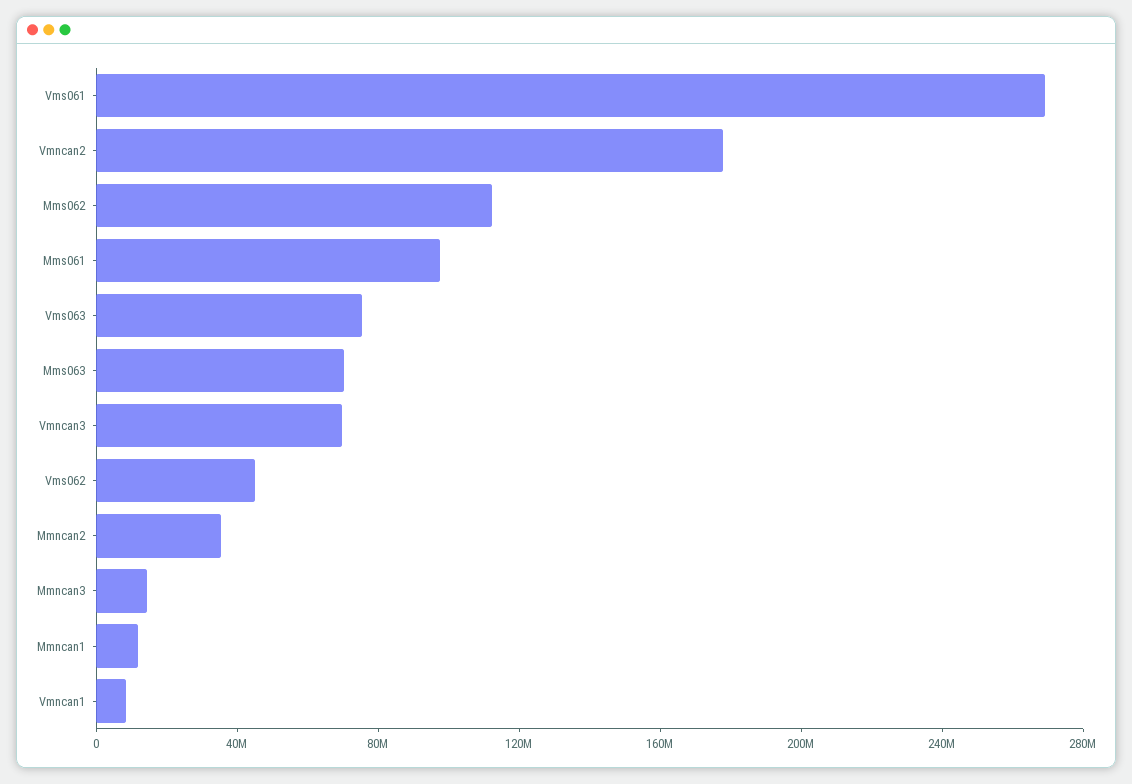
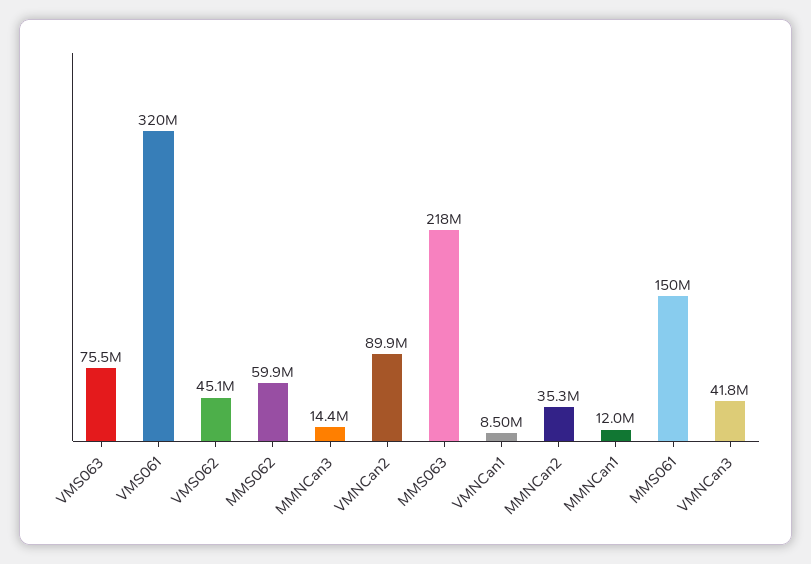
  {
-   "Vms061": 270000000,
+   "Vms061": 320000000,
-   "Vmncan2": 180000000,
+   "Vmncan2": 89900000,
-   "Mms062": 110000000,
+   "Mms062": 59900000,
-   "Mms061": 100000000,
+   "Mms061": 150000000,
    "Vms063": 75500000,
-   "Mms063": 70000000,
+   "Mms063": 218000000,
-   "Vmncan3": 70000000,
+   "Vmncan3": 41800000,
    "Vms062": 45100000,
    "Mmncan2": 35300000,
    "Mmncan3": 14400000,
    "Mmncan1": 12000000,
    "Vmncan1": 8500000
  }

